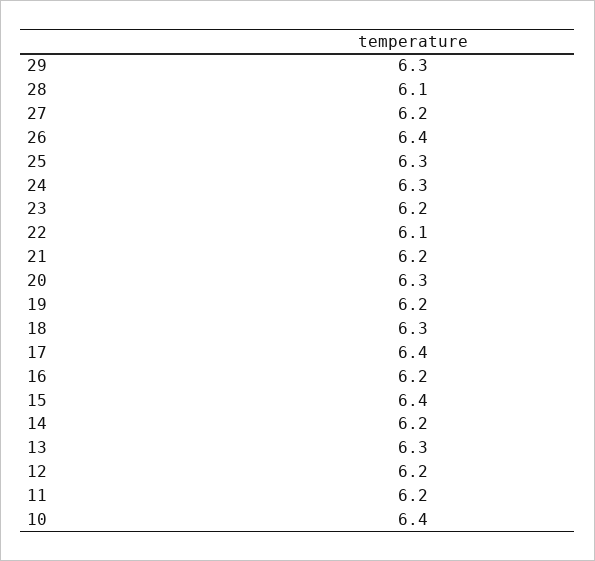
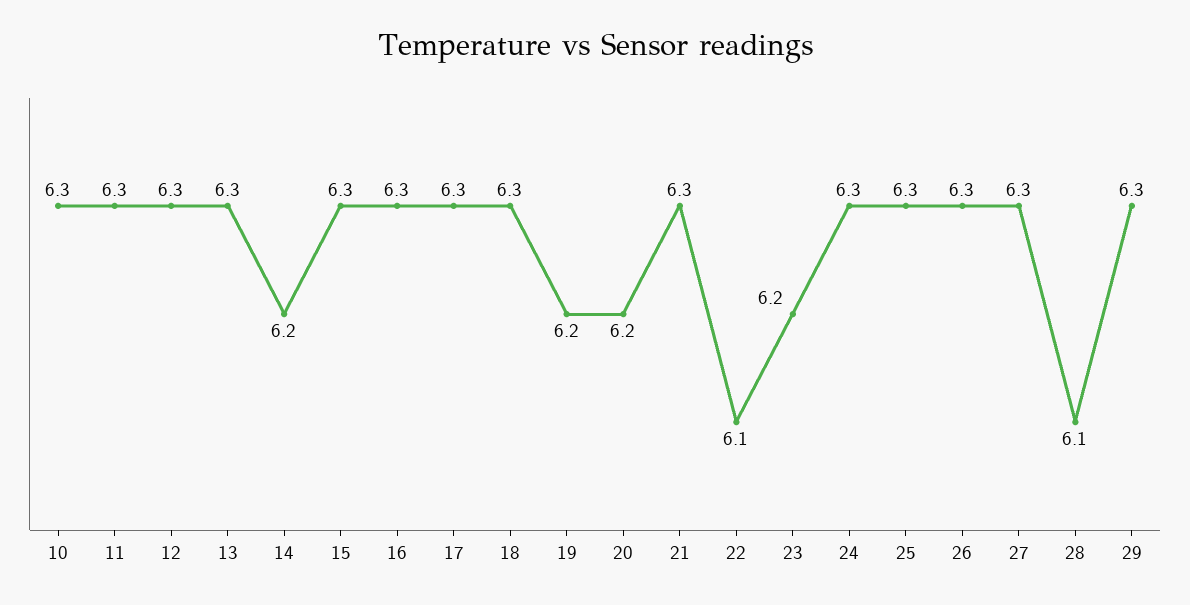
  {
    "29": 6.3,
    "28": 6.1,
-   "27": 6.2,
+   "27": 6.3,
-   "26": 6.4,
+   "26": 6.3,
    "25": 6.3,
    "24": 6.3,
    "23": 6.2,
    "22": 6.1,
-   "21": 6.2,
+   "21": 6.3,
-   "20": 6.3,
+   "20": 6.2,
    "19": 6.2,
    "18": 6.3,
-   "17": 6.4,
+   "17": 6.3,
-   "16": 6.2,
+   "16": 6.3,
-   "15": 6.4,
+   "15": 6.3,
    "14": 6.2,
    "13": 6.3,
-   "12": 6.2,
+   "12": 6.3,
-   "11": 6.2,
+   "11": 6.3,
-   "10": 6.4
+   "10": 6.3
  }

